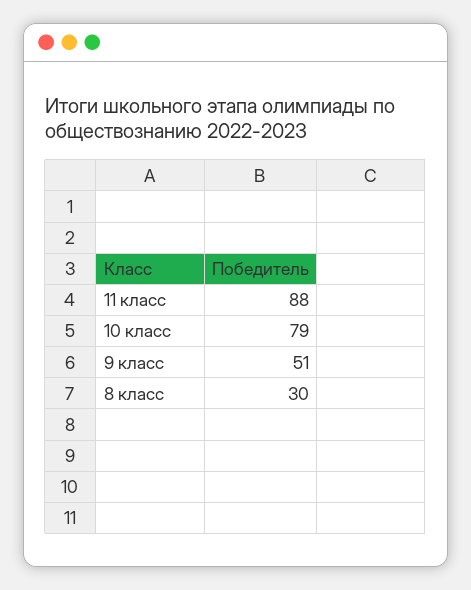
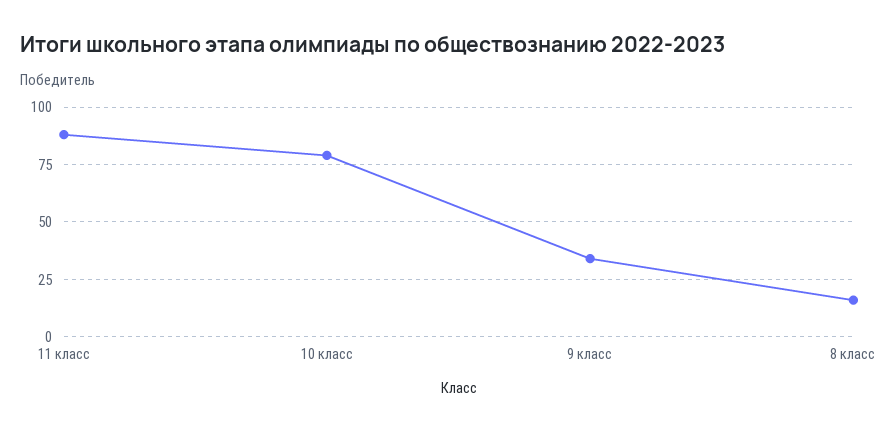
  {
    "11 класс": 88,
    "10 класс": 79,
-   "9 класс": 51,
+   "9 класс": 35,
-   "8 класс": 30
+   "8 класс": 15
  }

